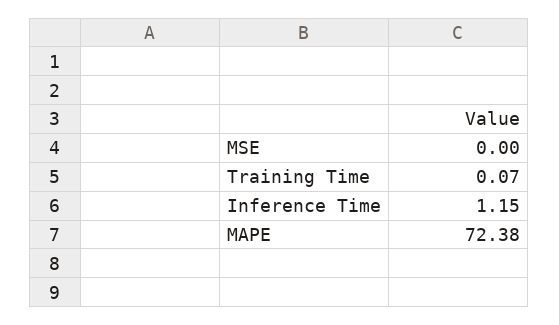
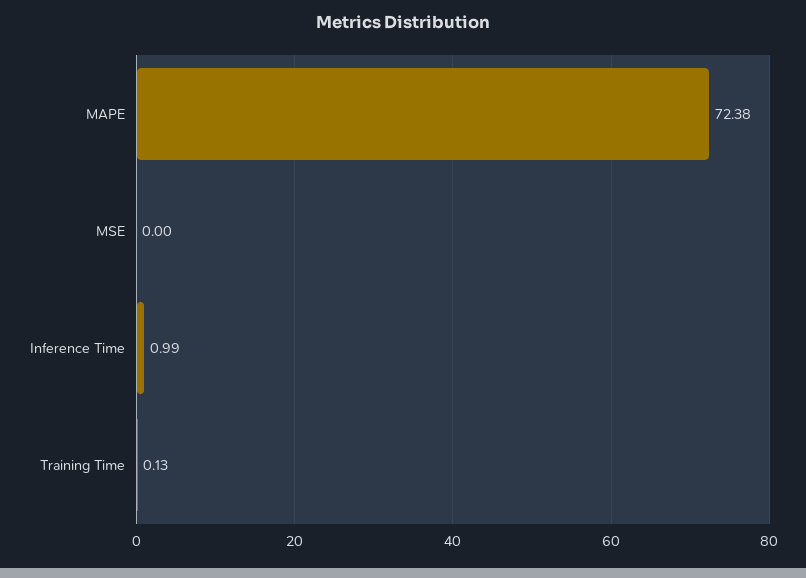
  {
    "MSE": 0,
-   "Training Time": 0.07,
+   "Training Time": 0.13,
-   "Inference Time": 1.15,
+   "Inference Time": 0.99,
    "MAPE": 72.38
  }

